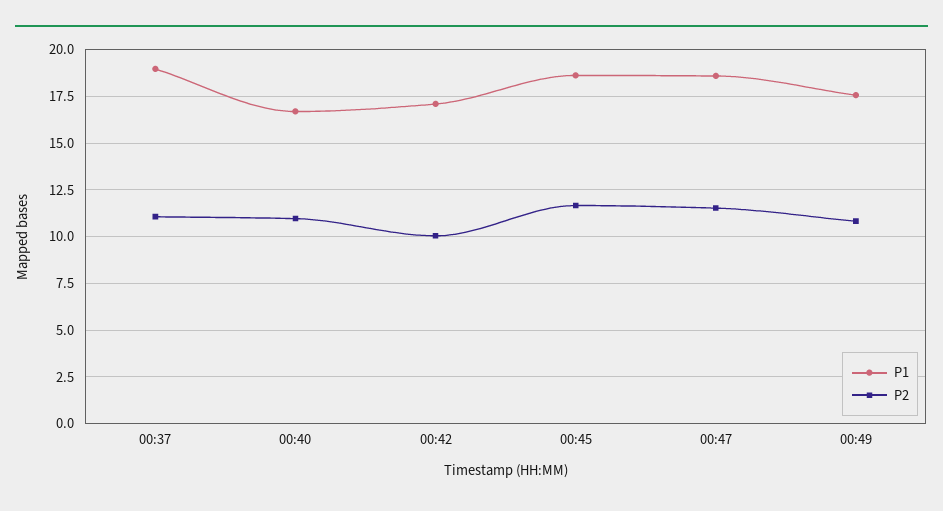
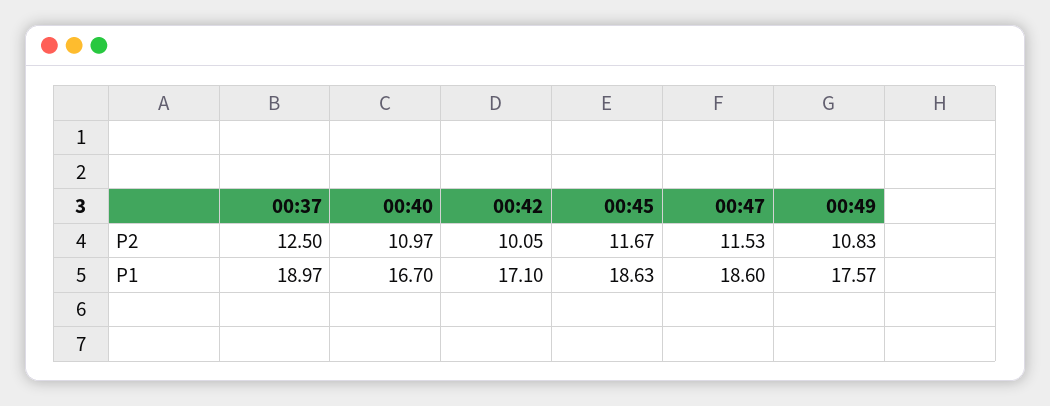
  {
    "P1": {
      "00:37": 18.97,
      "00:40": 16.7,
      "00:42": 17.1,
      "00:45": 18.63,
      "00:47": 18.6,
      "00:49": 17.57
    },
    "P2": {
-     "00:37": 11,
+     "00:37": 12.5,
      "00:40": 10.97,
      "00:42": 10.05,
      "00:45": 11.67,
      "00:47": 11.53,
      "00:49": 10.83
    }
  }

